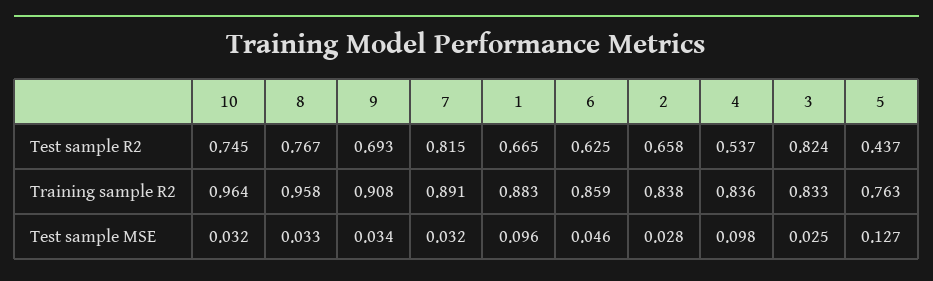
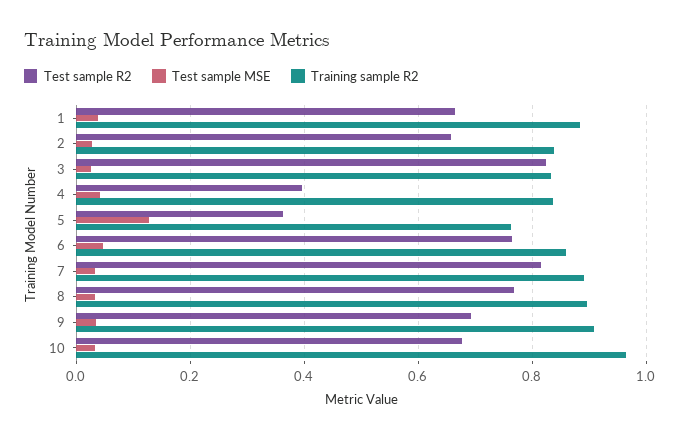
  {
    "Test sample R2": {
-     "10": 0.745,
+     "10": 0.68,
      "8": 0.767,
      "9": 0.693,
      "7": 0.815,
      "1": 0.665,
-     "6": 0.625,
+     "6": 0.76,
      "2": 0.658,
-     "4": 0.537,
+     "4": 0.4,
      "3": 0.824,
-     "5": 0.437
+     "5": 0.36
    },
    "Training sample R2": {
      "10": 0.964,
-     "8": 0.958,
+     "8": 0.9,
      "9": 0.908,
      "7": 0.891,
      "1": 0.883,
      "6": 0.859,
      "2": 0.838,
      "4": 0.836,
      "3": 0.833,
      "5": 0.763
    },
    "Test sample MSE": {
      "10": 0.032,
      "8": 0.033,
      "9": 0.034,
      "7": 0.032,
-     "1": 0.096,
+     "1": 0.04,
      "6": 0.046,
      "2": 0.028,
-     "4": 0.098,
+     "4": 0.04,
      "3": 0.025,
      "5": 0.127
    }
  }

